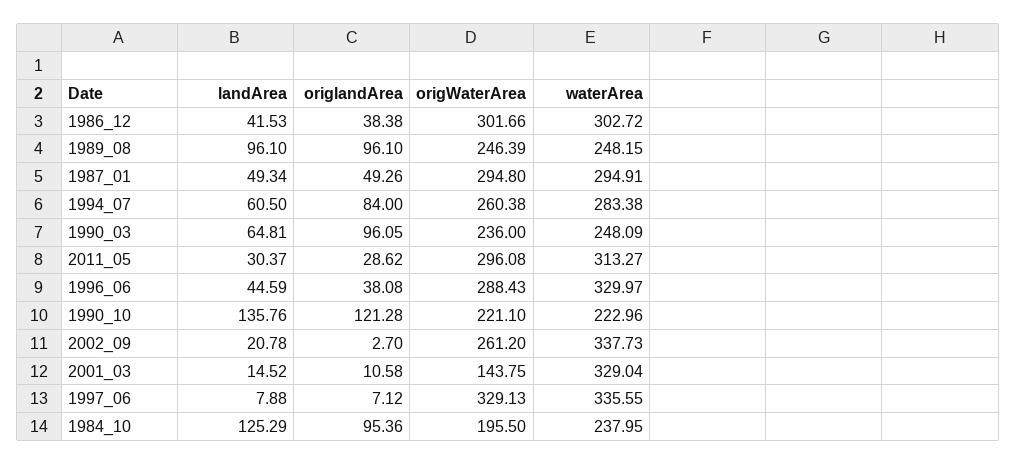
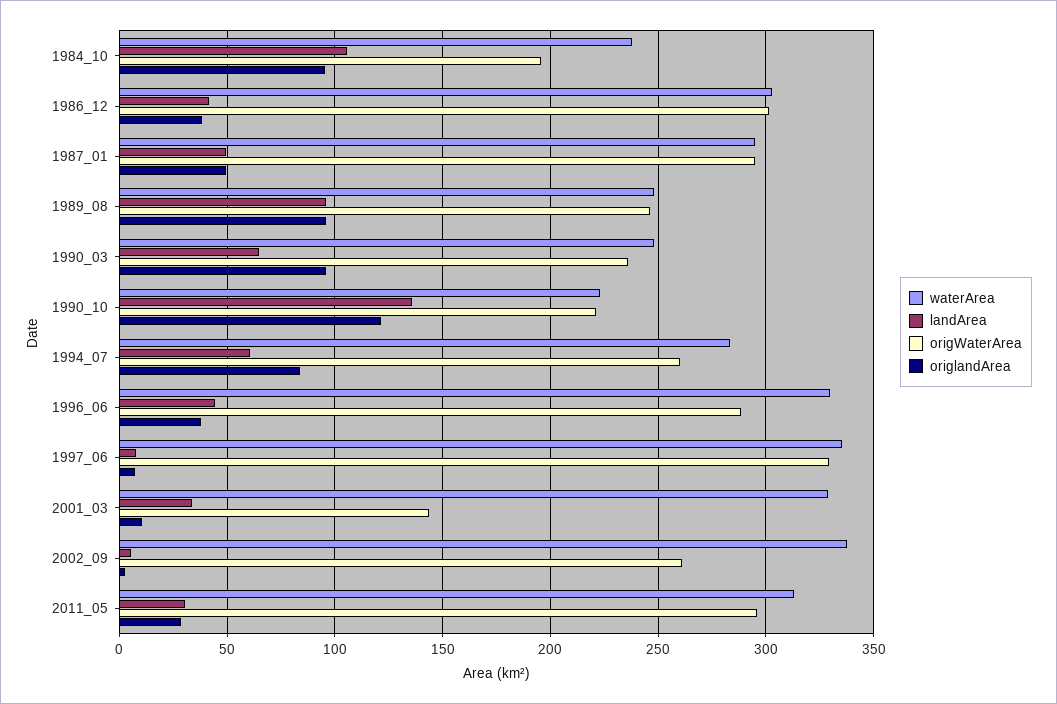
  {
    "landArea": {
      "1986_12": 41.53,
      "1989_08": 96.1,
      "1987_01": 49.34,
      "1994_07": 60.5,
      "1990_03": 64.81,
      "2011_05": 30.37,
      "1996_06": 44.59,
      "1990_10": 135.76,
-     "2002_09": 20.78,
+     "2002_09": 5,
-     "2001_03": 14.52,
+     "2001_03": 35,
      "1997_06": 7.88,
-     "1984_10": 125.29
+     "1984_10": 105
    },
    "origlandArea": {
      "1986_12": 38.38,
      "1989_08": 96.1,
      "1987_01": 49.26,
      "1994_07": 84,
      "1990_03": 96.05,
      "2011_05": 28.62,
      "1996_06": 38.08,
      "1990_10": 121.28,
      "2002_09": 2.7,
      "2001_03": 10.58,
      "1997_06": 7.12,
      "1984_10": 95.36
    },
    "origWaterArea": {
      "1986_12": 301.66,
      "1989_08": 246.39,
      "1987_01": 294.8,
      "1994_07": 260.38,
      "1990_03": 236,
      "2011_05": 296.08,
      "1996_06": 288.43,
      "1990_10": 221.1,
      "2002_09": 261.2,
      "2001_03": 143.75,
      "1997_06": 329.13,
      "1984_10": 195.5
    },
    "waterArea": {
      "1986_12": 302.72,
      "1989_08": 248.15,
      "1987_01": 294.91,
      "1994_07": 283.38,
      "1990_03": 248.09,
      "2011_05": 313.27,
      "1996_06": 329.97,
      "1990_10": 222.96,
      "2002_09": 337.73,
      "2001_03": 329.04,
      "1997_06": 335.55,
      "1984_10": 237.95
    }
  }

